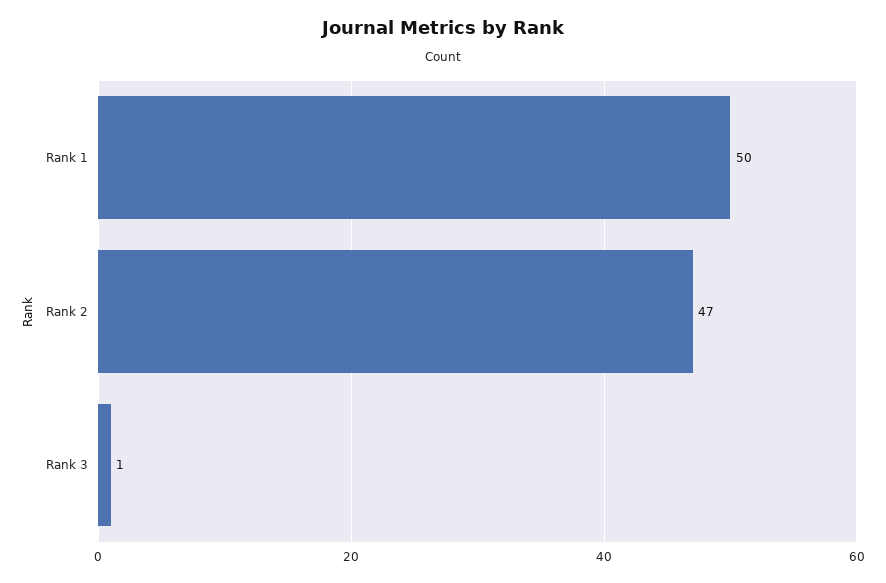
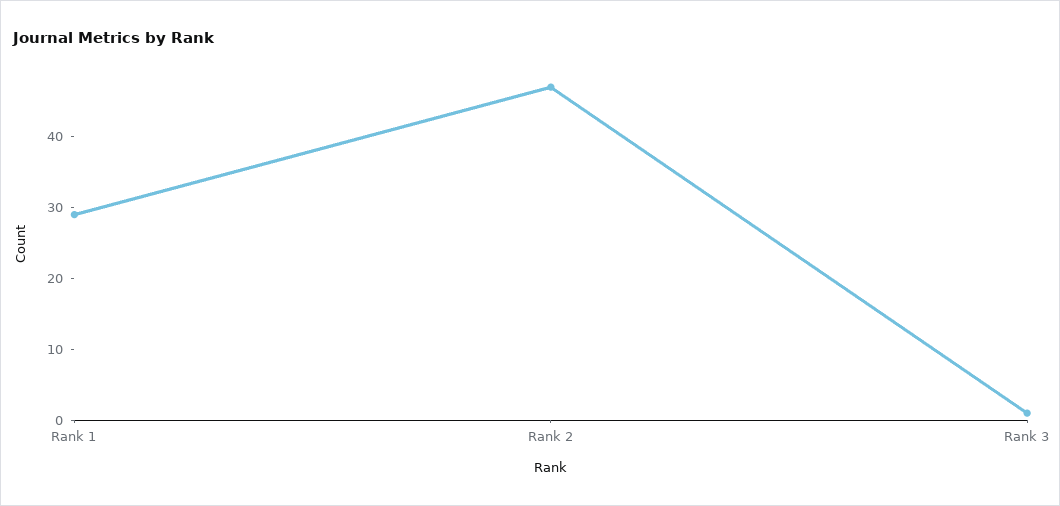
  {
-   "Rank 1": 50,
+   "Rank 1": 30,
    "Rank 2": 47,
    "Rank 3": 1
  }

